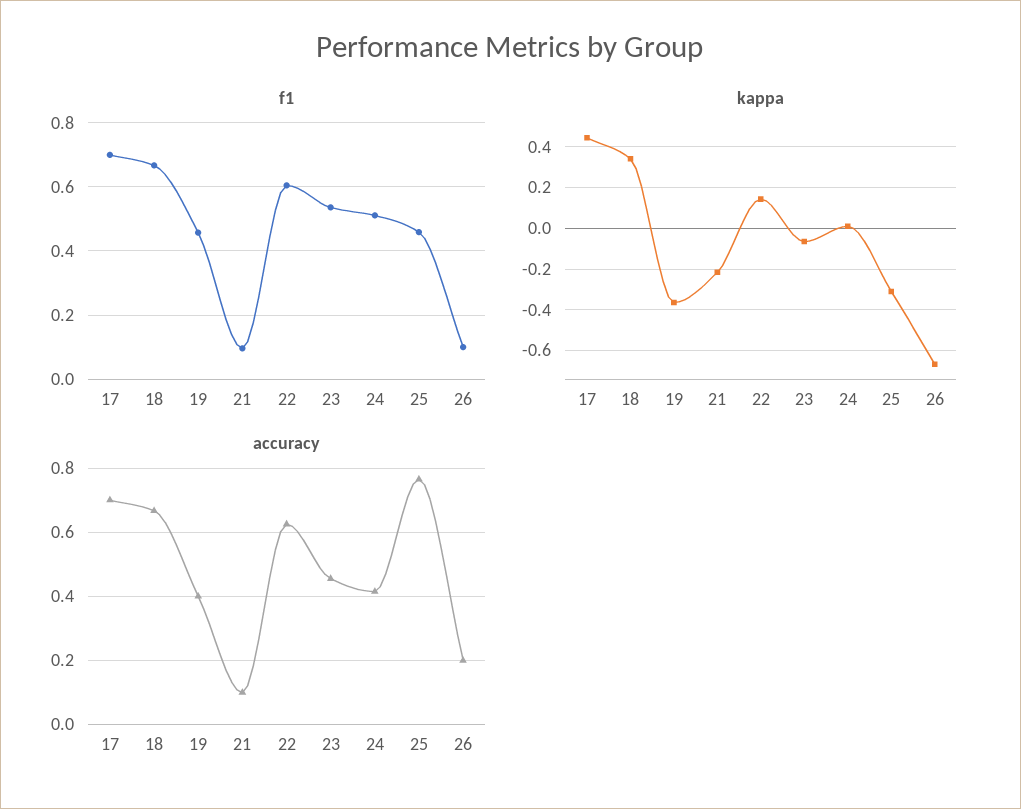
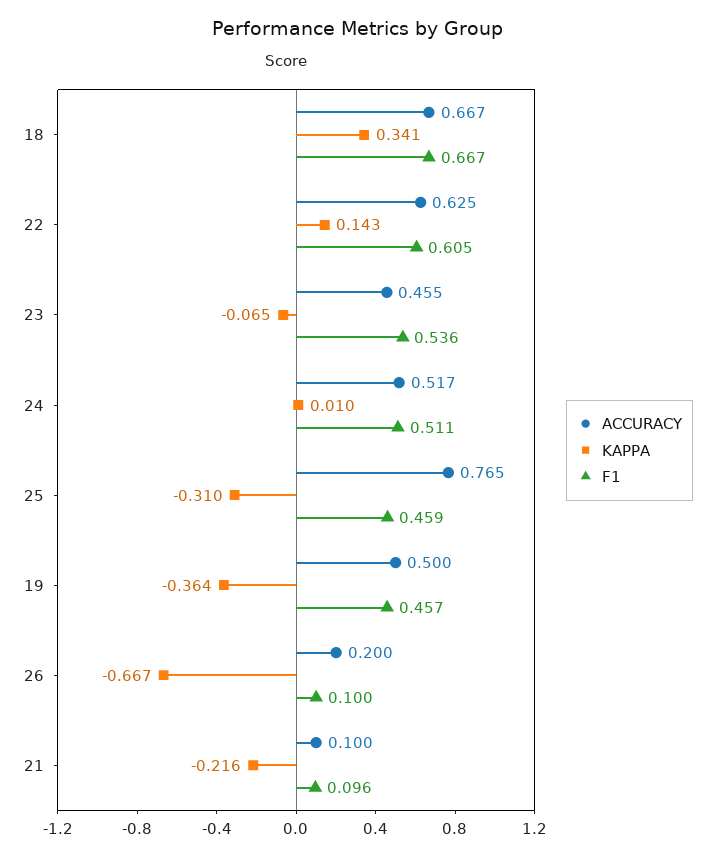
  {
    "f1": {
-     "17": 0.7,
      "18": 0.667,
      "19": 0.457,
      "21": 0.096,
      "22": 0.605,
      "23": 0.536,
      "24": 0.511,
      "25": 0.459,
      "26": 0.1
    },
    "kappa": {
-     "17": 0.45,
      "18": 0.341,
      "19": -0.364,
      "21": -0.216,
      "22": 0.143,
      "23": -0.065,
      "24": 0.01,
      "25": -0.31,
      "26": -0.667
    },
    "accuracy": {
-     "17": 0.7,
      "18": 0.667,
-     "19": 0.4,
+     "19": 0.5,
      "21": 0.1,
      "22": 0.625,
      "23": 0.455,
-     "24": 0.42,
+     "24": 0.517,
      "25": 0.765,
      "26": 0.2
    }
  }

